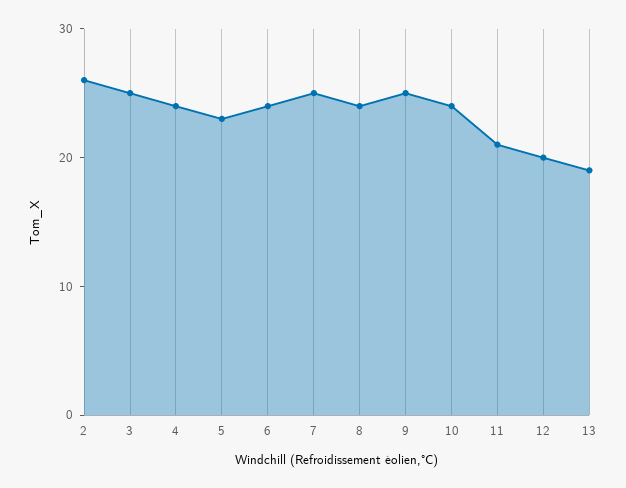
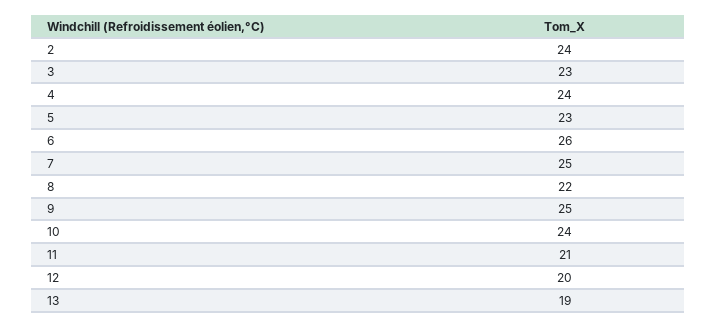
  {
-   "2": 26,
+   "2": 24,
-   "3": 25,
+   "3": 23,
    "4": 24,
    "5": 23,
-   "6": 24,
+   "6": 26,
    "7": 25,
-   "8": 24,
+   "8": 22,
    "9": 25,
    "10": 24,
    "11": 21,
    "12": 20,
    "13": 19
  }

